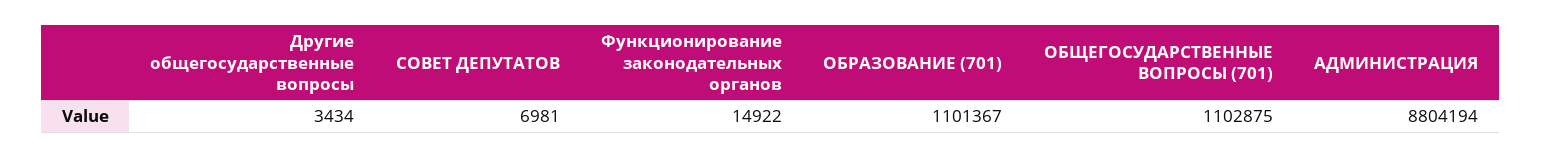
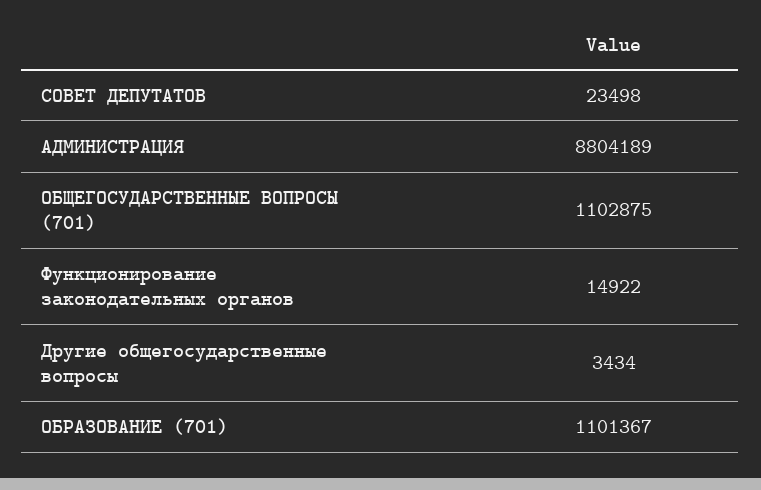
  {
    "Другие общегосударственные вопросы": 3434,
-   "СОВЕТ ДЕПУТАТОВ": 6981,
+   "СОВЕТ ДЕПУТАТОВ": 23498,
    "Функционирование законодательных органов": 14922,
    "ОБРАЗОВАНИЕ (701)": 1101367,
    "ОБЩЕГОСУДАРСТВЕННЫЕ ВОПРОСЫ (701)": 1102875,
-   "АДМИНИСТРАЦИЯ": 8804194
+   "АДМИНИСТРАЦИЯ": 8804189
  }

